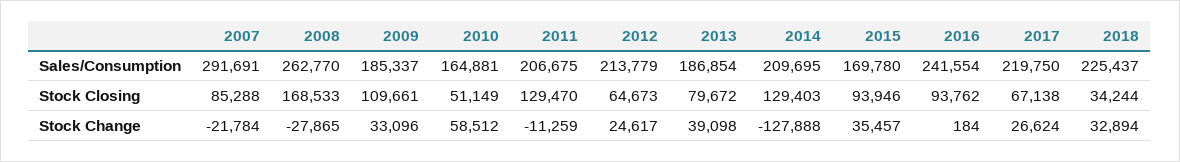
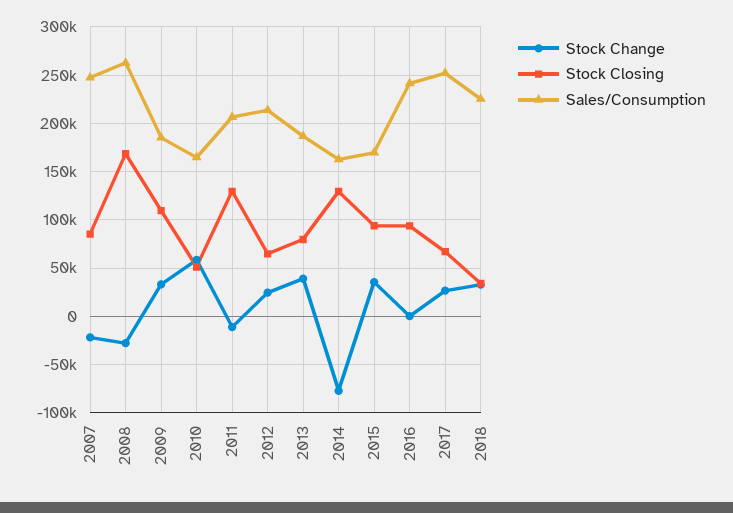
  {
    "Sales/Consumption": {
-     "2007": 291691,
+     "2007": 250000,
      "2008": 262770,
      "2009": 185337,
      "2010": 164881,
      "2011": 206675,
      "2012": 213779,
      "2013": 186854,
-     "2014": 209695,
+     "2014": 160000,
      "2015": 169780,
      "2016": 241554,
-     "2017": 219750,
+     "2017": 250000,
      "2018": 225437
    },
    "Stock Closing": {
      "2007": 85288,
      "2008": 168533,
      "2009": 109661,
      "2010": 51149,
      "2011": 129470,
      "2012": 64673,
      "2013": 79672,
      "2014": 129403,
      "2015": 93946,
      "2016": 93762,
      "2017": 67138,
      "2018": 34244
    },
    "Stock Change": {
      "2007": -21784,
      "2008": -27865,
      "2009": 33096,
      "2010": 58512,
      "2011": -11259,
      "2012": 24617,
      "2013": 39098,
-     "2014": -127888,
+     "2014": -80000,
      "2015": 35457,
      "2016": 184,
      "2017": 26624,
      "2018": 32894
    }
  }

